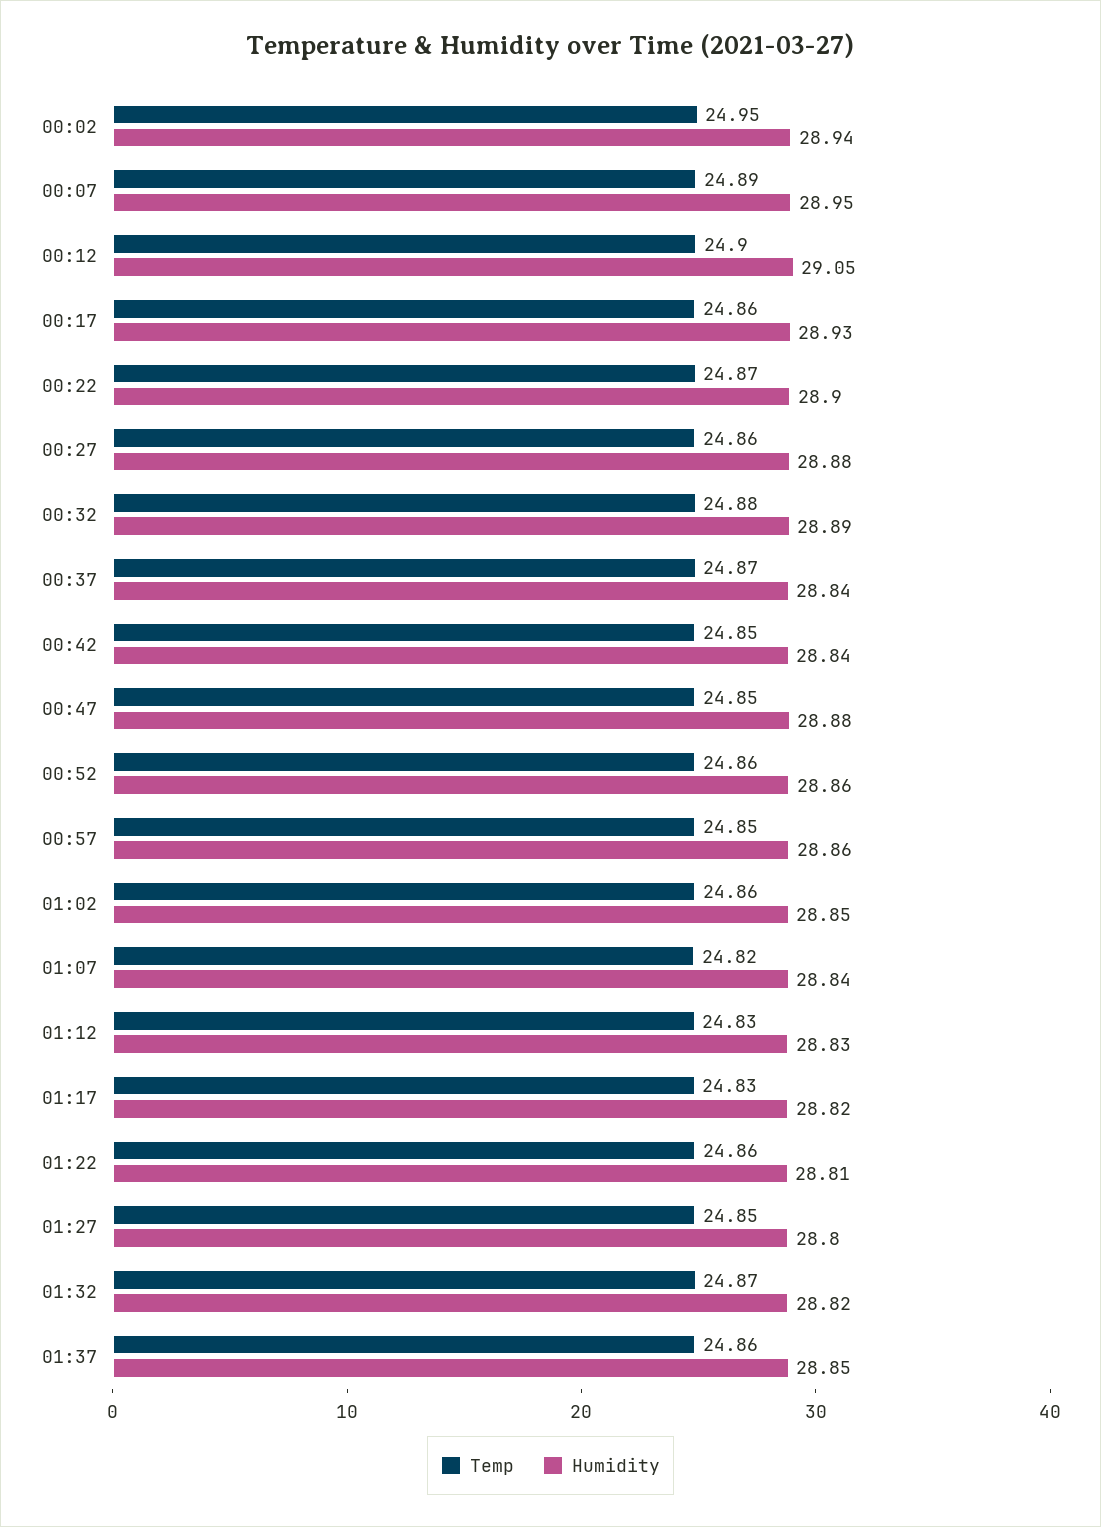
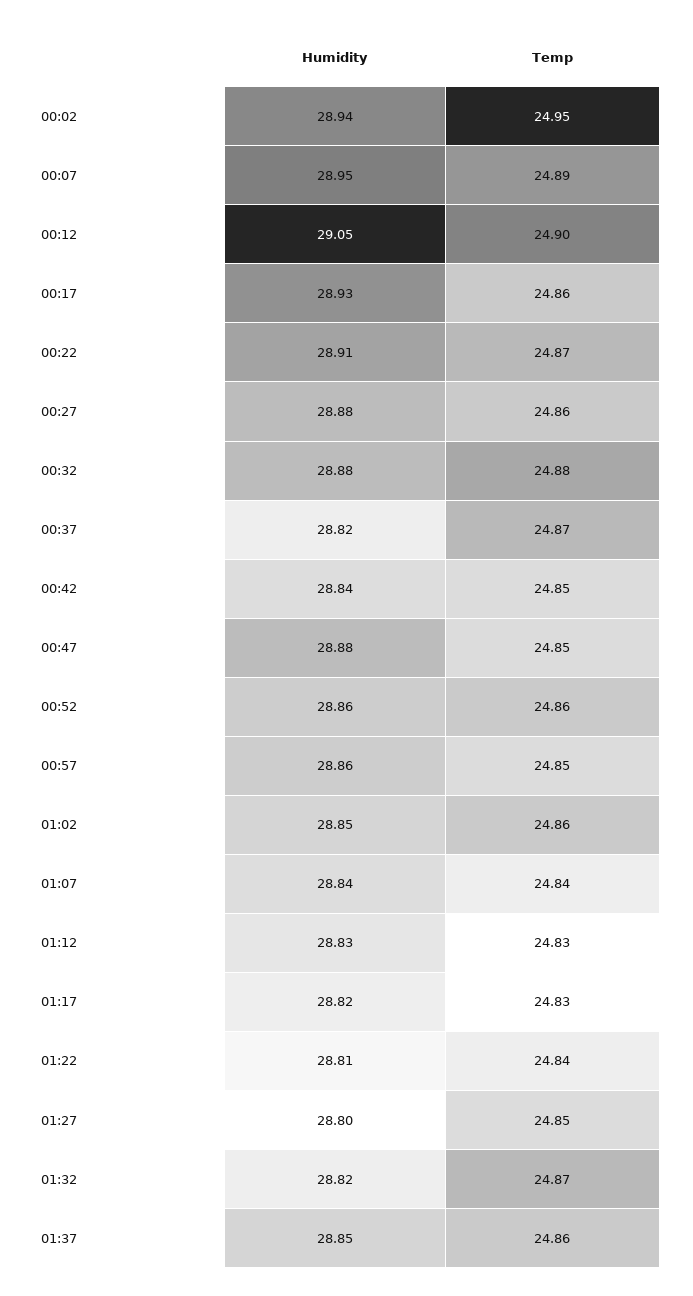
  {
    "Temp": {
      "00:02": 24.95,
      "00:07": 24.89,
      "00:12": 24.9,
      "00:17": 24.86,
      "00:22": 24.87,
      "00:27": 24.86,
      "00:32": 24.88,
      "00:37": 24.87,
      "00:42": 24.85,
      "00:47": 24.85,
      "00:52": 24.86,
      "00:57": 24.85,
      "01:02": 24.86,
-     "01:07": 24.82,
+     "01:07": 24.84,
      "01:12": 24.83,
      "01:17": 24.83,
-     "01:22": 24.86,
+     "01:22": 24.84,
      "01:27": 24.85,
      "01:32": 24.87,
      "01:37": 24.86
    },
    "Humidity": {
      "00:02": 28.94,
      "00:07": 28.95,
      "00:12": 29.05,
      "00:17": 28.93,
-     "00:22": 28.9,
+     "00:22": 28.91,
      "00:27": 28.88,
-     "00:32": 28.89,
+     "00:32": 28.88,
-     "00:37": 28.84,
+     "00:37": 28.82,
      "00:42": 28.84,
      "00:47": 28.88,
      "00:52": 28.86,
      "00:57": 28.86,
      "01:02": 28.85,
      "01:07": 28.84,
      "01:12": 28.83,
      "01:17": 28.82,
      "01:22": 28.81,
      "01:27": 28.8,
      "01:32": 28.82,
      "01:37": 28.85
    }
  }

